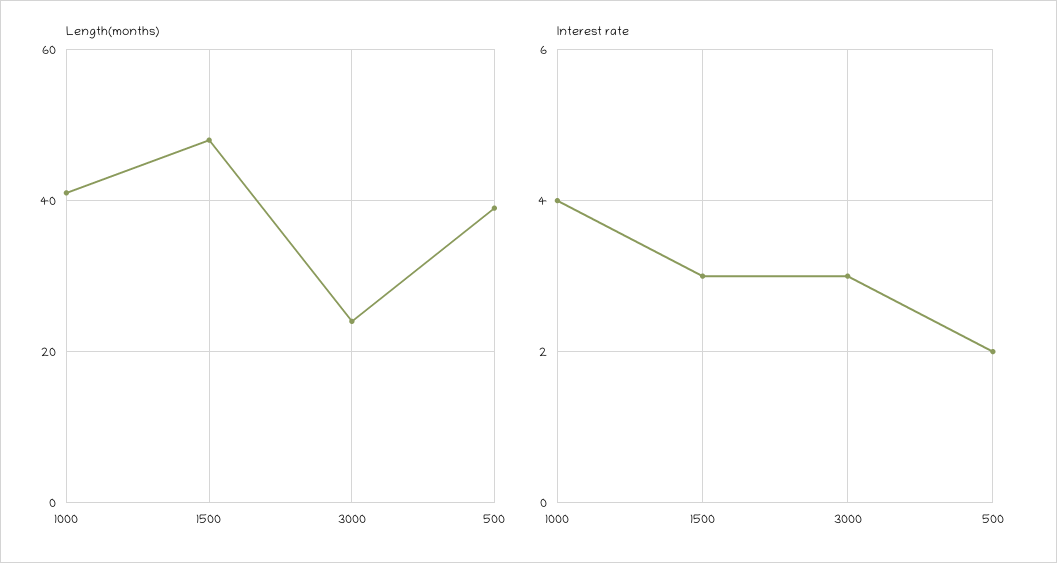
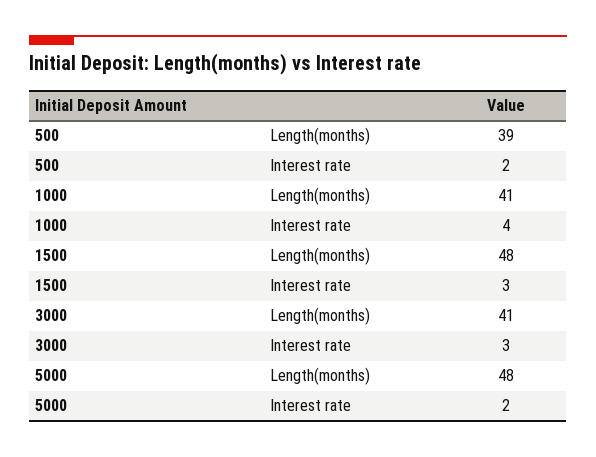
  {
    "Length(months)": {
      "1000": 41,
      "1500": 48,
-     "3000": 25,
+     "3000": 41,
-     "500": 39
+     "500": 39,
+     "5000": 48
    },
    "Interest rate": {
      "1000": 4,
      "1500": 3,
      "3000": 3,
-     "500": 2
+     "500": 2,
+     "5000": 2
    }
  }

